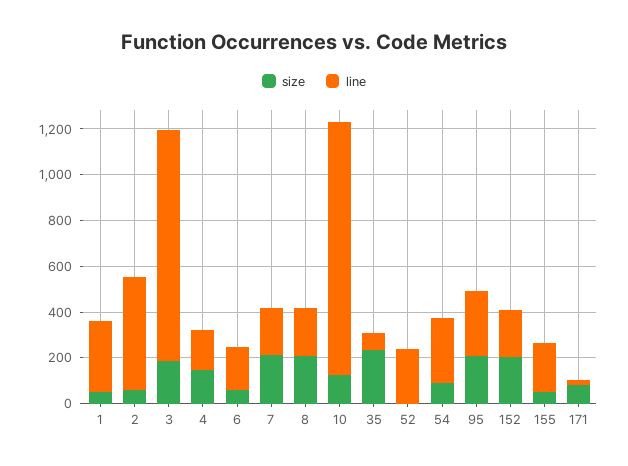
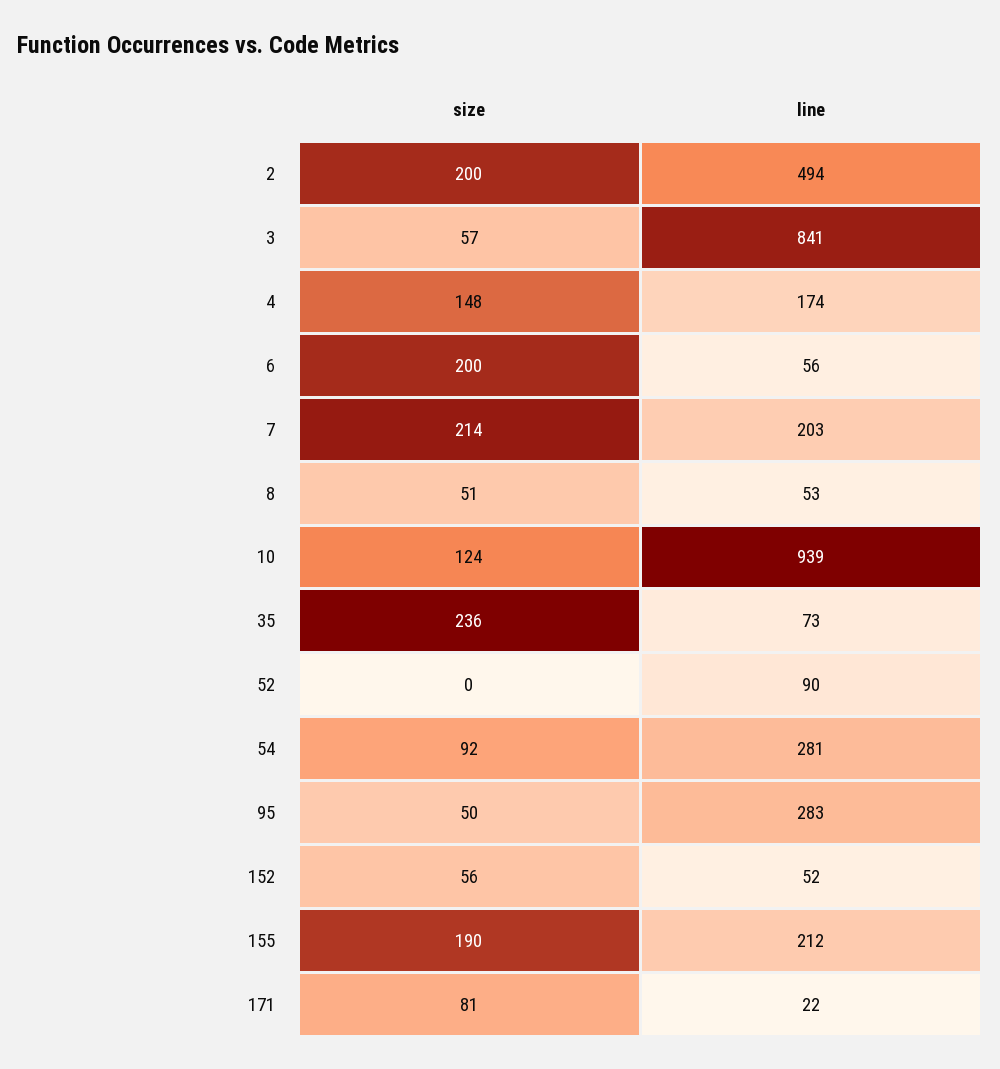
  {
    "size": {
-     "1": 50,
-     "2": 50,
+     "2": 200,
-     "3": 200,
+     "3": 57,
      "4": 148,
-     "6": 50,
+     "6": 200,
      "7": 214,
-     "8": 200,
+     "8": 51,
      "10": 124,
      "35": 236,
      "52": 0,
      "54": 92,
-     "95": 200,
+     "95": 50,
-     "152": 200,
+     "152": 56,
-     "155": 50,
+     "155": 190,
      "171": 81
    },
    "line": {
-     "1": 300,
      "2": 494,
-     "3": 1000,
+     "3": 841,
      "4": 174,
-     "6": 200,
+     "6": 56,
      "7": 203,
-     "8": 200,
+     "8": 53,
-     "10": 1100,
+     "10": 939,
      "35": 73,
-     "52": 250,
+     "52": 90,
      "54": 281,
      "95": 283,
-     "152": 200,
+     "152": 52,
      "155": 212,
      "171": 22
    }
  }

